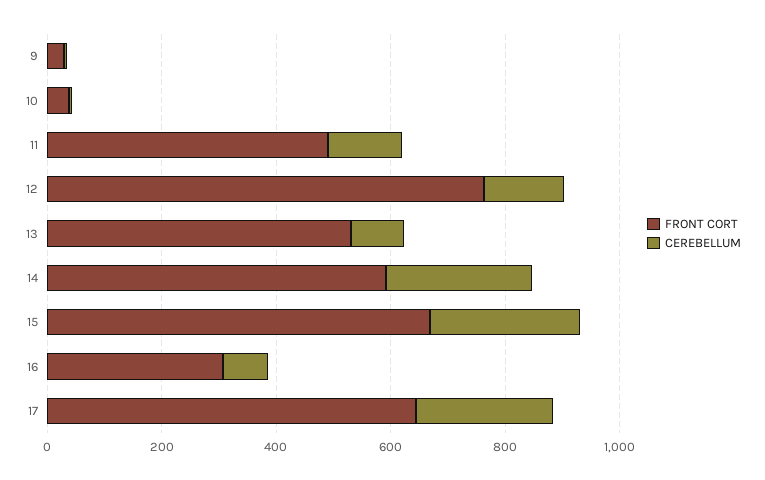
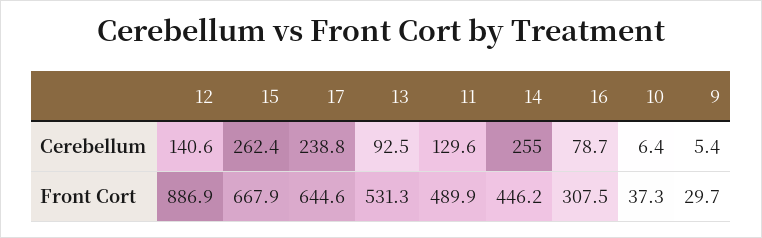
  {
    "FRONT CORT": {
      "9": 29.7,
      "10": 37.3,
      "11": 489.9,
-     "12": 750,
+     "12": 886.9,
      "13": 531.3,
-     "14": 600,
+     "14": 446.2,
      "15": 667.9,
      "16": 307.5,
      "17": 644.6
    },
    "CEREBELLUM": {
      "9": 5.4,
      "10": 6.4,
      "11": 129.6,
      "12": 140.6,
      "13": 92.5,
      "14": 255,
      "15": 262.4,
      "16": 78.7,
      "17": 238.8
    }
  }

